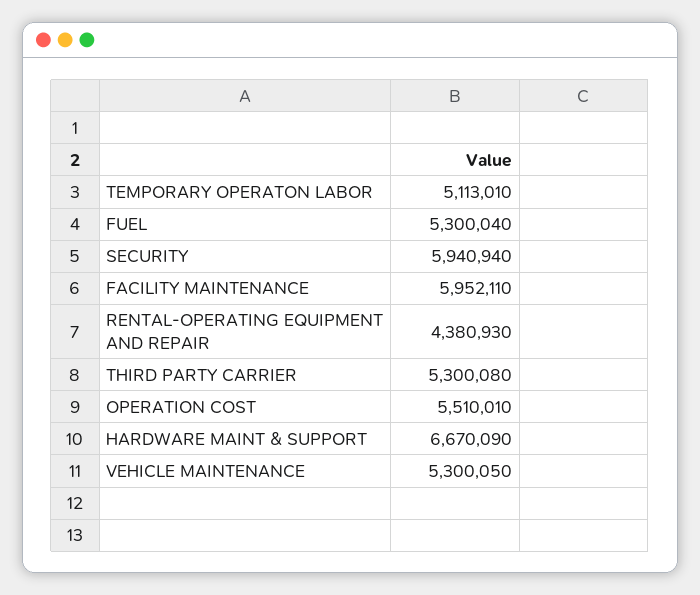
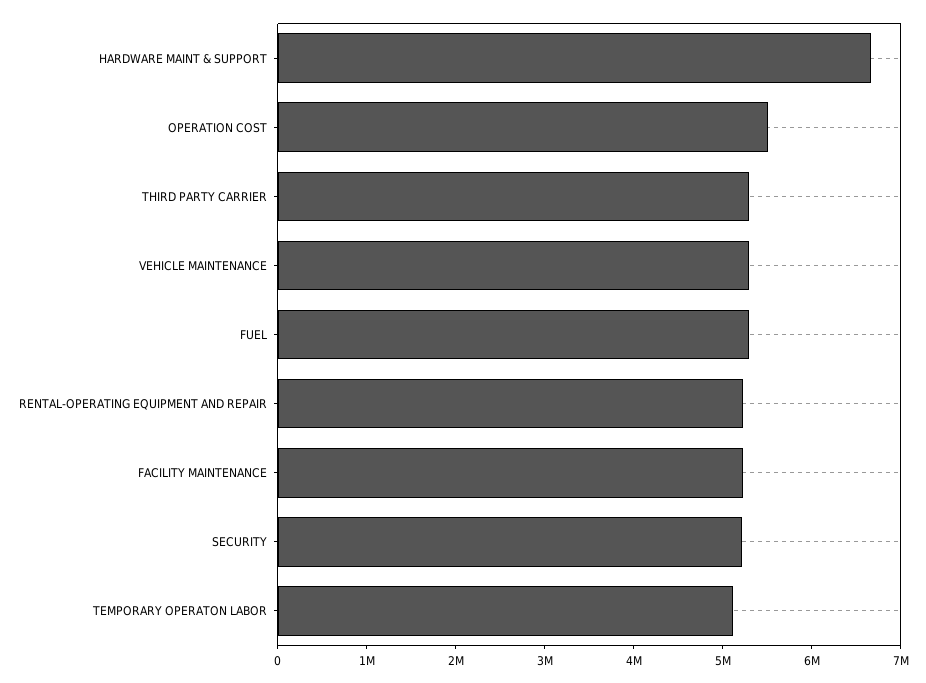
  {
    "TEMPORARY OPERATON LABOR": 5113010,
    "FUEL": 5300040,
-   "SECURITY": 5940940,
+   "SECURITY": 5200000,
-   "FACILITY MAINTENANCE": 5952110,
+   "FACILITY MAINTENANCE": 5200000,
-   "RENTAL-OPERATING EQUIPMENT AND REPAIR": 4380930,
+   "RENTAL-OPERATING EQUIPMENT AND REPAIR": 5200000,
    "THIRD PARTY CARRIER": 5300080,
    "OPERATION COST": 5510010,
    "HARDWARE MAINT & SUPPORT": 6670090,
    "VEHICLE MAINTENANCE": 5300050
  }

